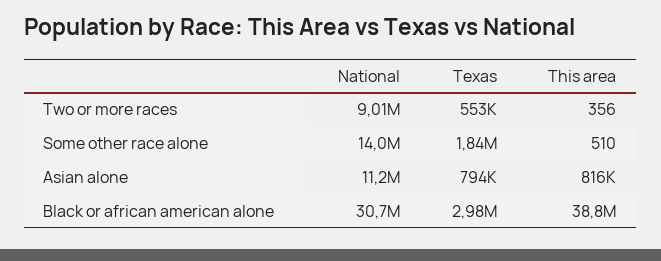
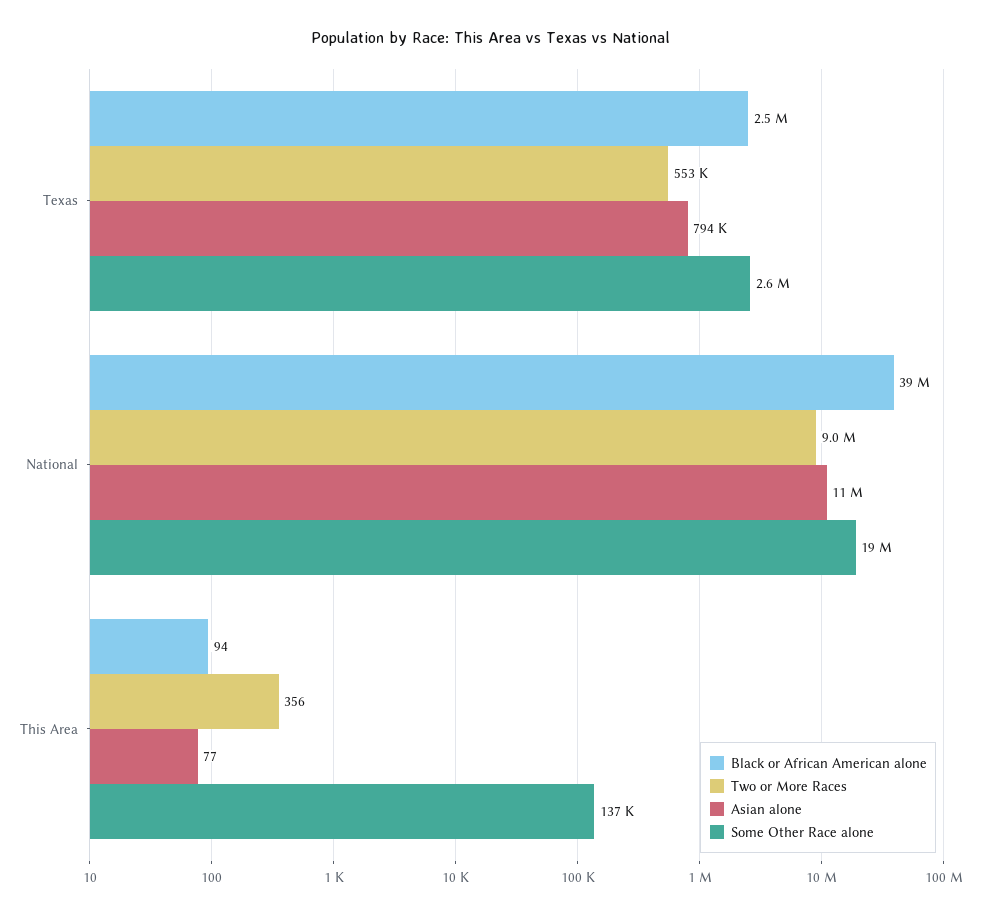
  {
    "Two or more races": {
      "National": 9010000,
      "Texas": 553000,
      "This area": 356
    },
    "Some other race alone": {
-     "National": 14000000,
+     "National": 19000000,
-     "Texas": 1840000,
+     "Texas": 2600000,
-     "This area": 510
+     "This area": 137000
    },
    "Asian alone": {
      "National": 11200000,
      "Texas": 794000,
-     "This area": 816000
+     "This area": 77
    },
    "Black or african american alone": {
-     "National": 30700000,
+     "National": 39000000,
-     "Texas": 2980000,
+     "Texas": 2500000,
-     "This area": 38800000
+     "This area": 94
    }
  }

